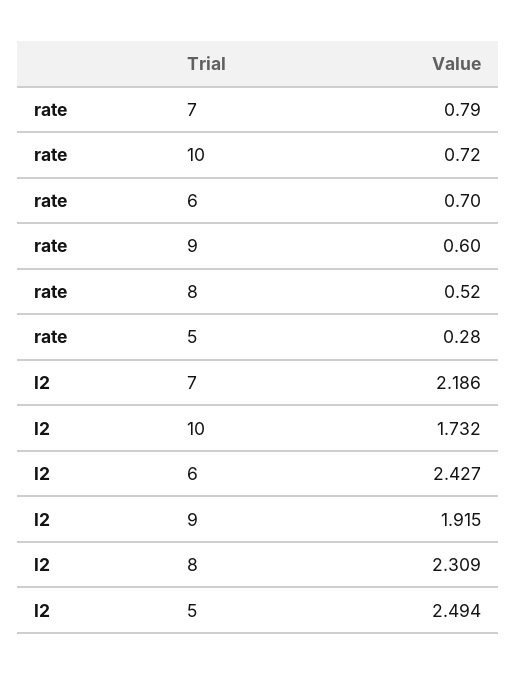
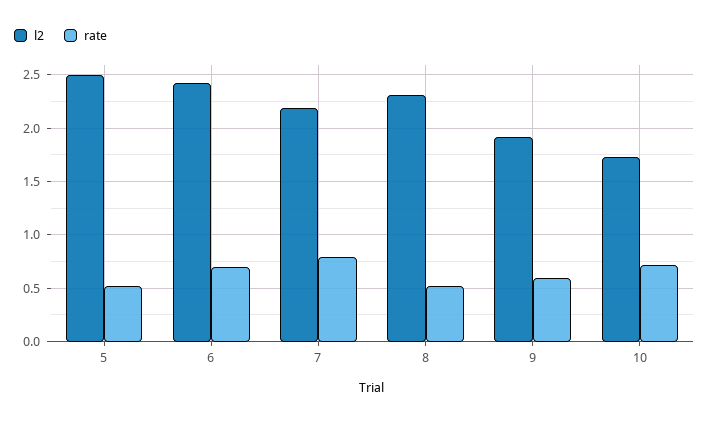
  {
    "rate": {
      "7": 0.79,
      "10": 0.72,
      "6": 0.7,
      "9": 0.6,
      "8": 0.52,
-     "5": 0.28
+     "5": 0.5
    },
    "l2": {
      "7": 2.186,
      "10": 1.732,
      "6": 2.427,
      "9": 1.915,
      "8": 2.309,
      "5": 2.494
    }
  }

